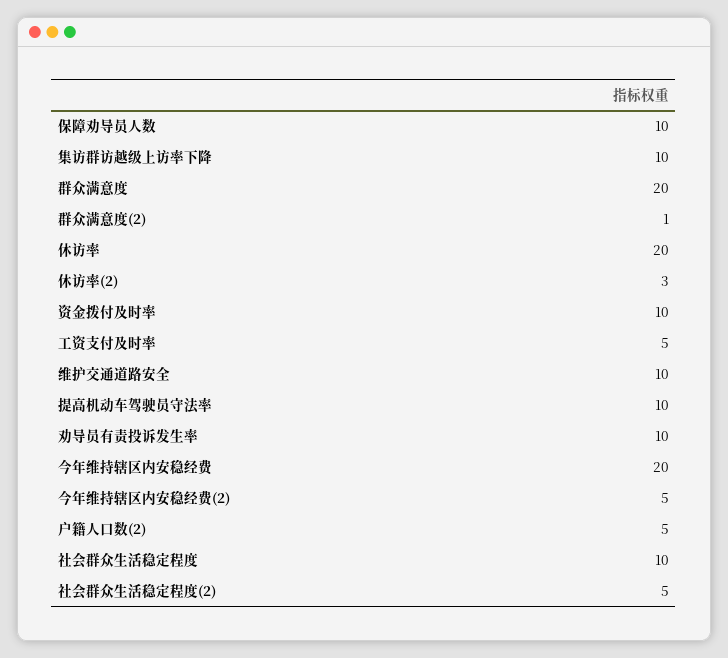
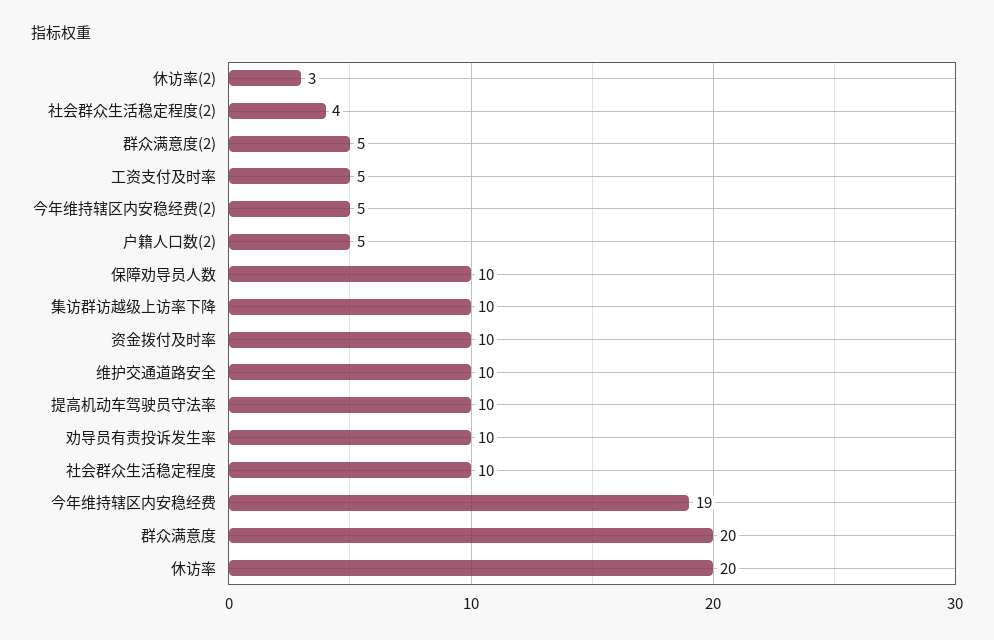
  {
    "保障劝导员人数": 10,
    "集访群访越级上访率下降": 10,
    "群众满意度": 20,
-   "群众满意度(2)": 1,
+   "群众满意度(2)": 5,
    "休访率": 20,
    "休访率(2)": 3,
    "资金拨付及时率": 10,
    "工资支付及时率": 5,
    "维护交通道路安全": 10,
    "提高机动车驾驶员守法率": 10,
    "劝导员有责投诉发生率": 10,
-   "今年维持辖区内安稳经费": 20,
+   "今年维持辖区内安稳经费": 19,
    "今年维持辖区内安稳经费(2)": 5,
    "户籍人口数(2)": 5,
    "社会群众生活稳定程度": 10,
-   "社会群众生活稳定程度(2)": 5
+   "社会群众生活稳定程度(2)": 4
  }

